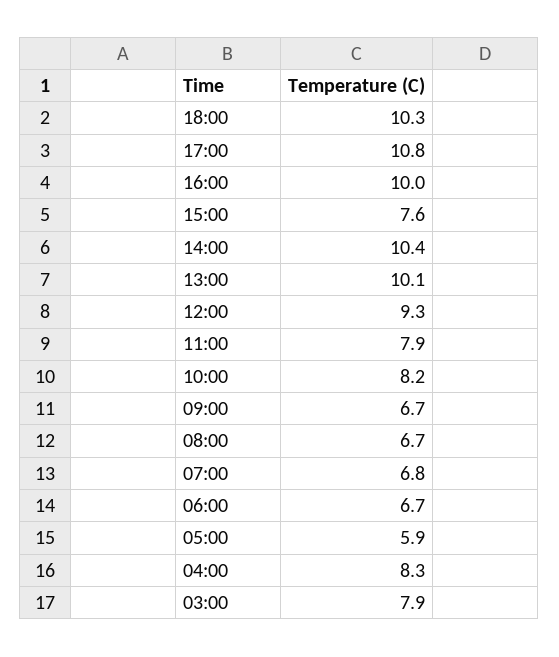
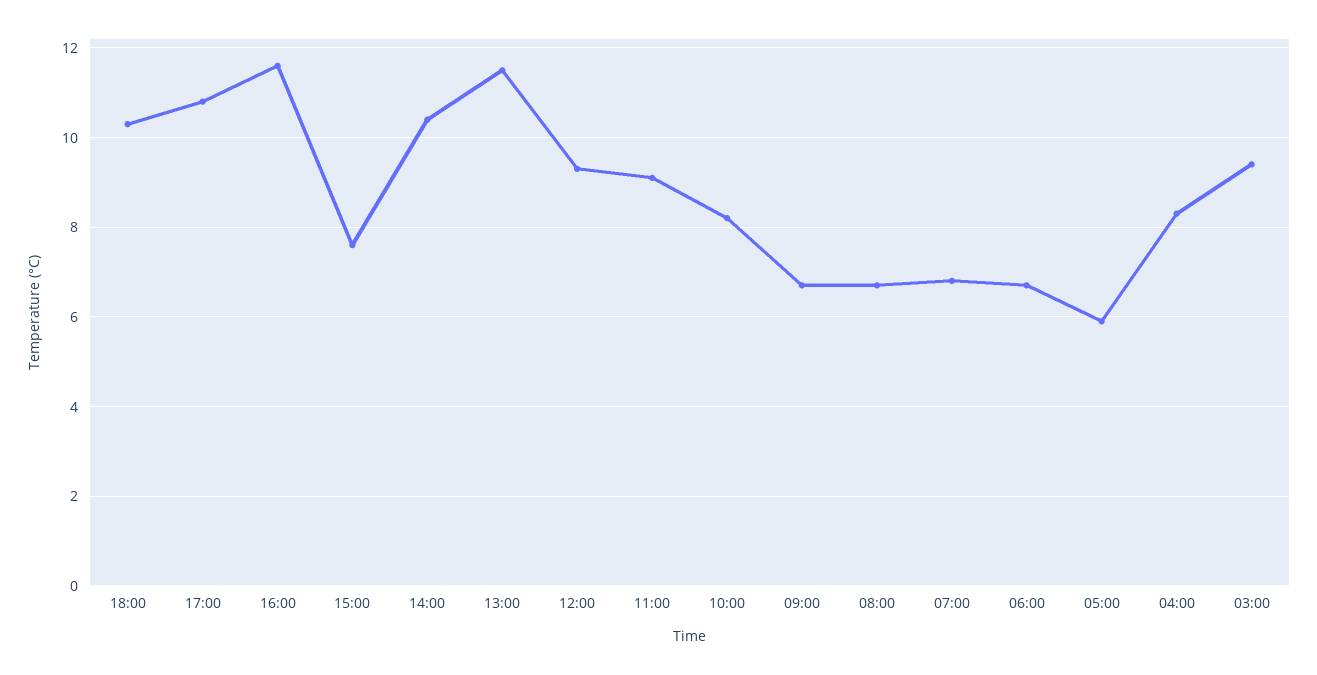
  {
    "18:00": 10.3,
    "17:00": 10.8,
-   "16:00": 10,
+   "16:00": 11.5,
    "15:00": 7.6,
    "14:00": 10.4,
-   "13:00": 10.1,
+   "13:00": 11.5,
    "12:00": 9.3,
-   "11:00": 7.9,
+   "11:00": 9,
    "10:00": 8.2,
    "09:00": 6.7,
    "08:00": 6.7,
    "07:00": 6.8,
    "06:00": 6.7,
    "05:00": 5.9,
    "04:00": 8.3,
-   "03:00": 7.9
+   "03:00": 9.5
  }

